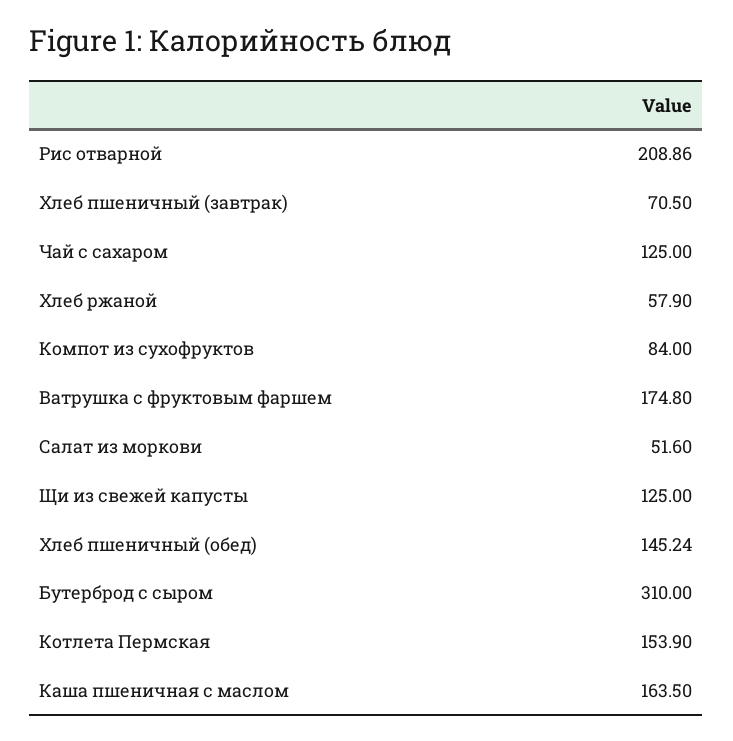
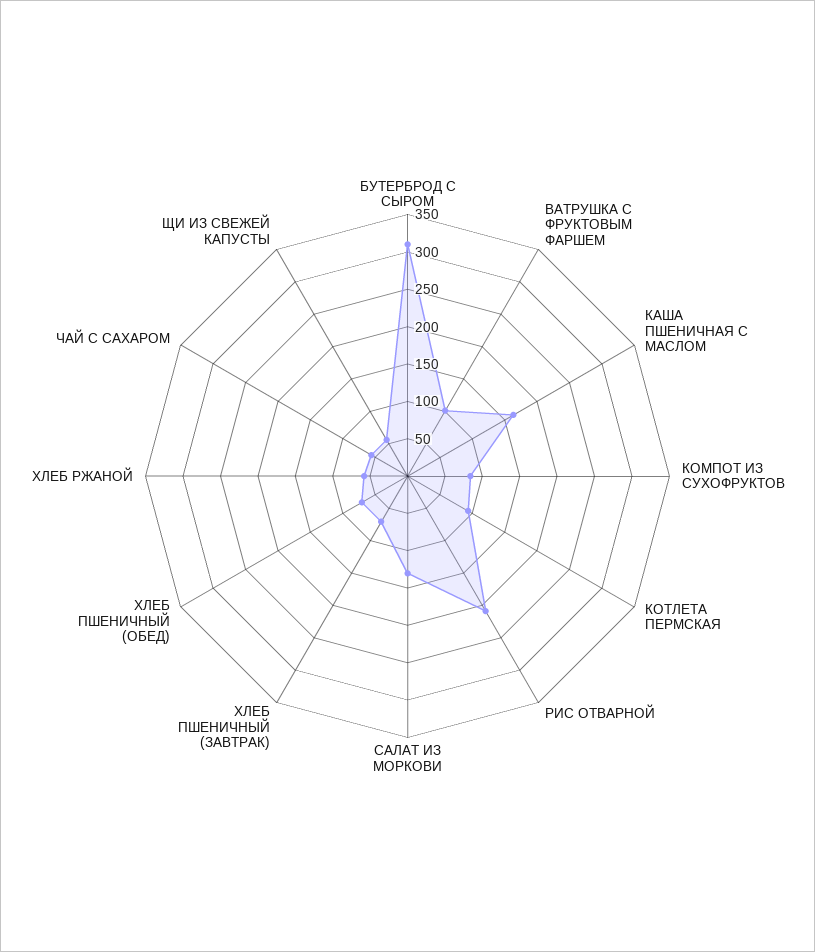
  {
    "Рис отварной": 208.86,
    "Хлеб пшеничный (завтрак)": 70.5,
-   "Чай с сахаром": 125,
+   "Чай с сахаром": 50,
    "Хлеб ржаной": 57.9,
    "Компот из сухофруктов": 84,
-   "Ватрушка с фруктовым фаршем": 174.8,
+   "Ватрушка с фруктовым фаршем": 100,
-   "Салат из моркови": 51.6,
+   "Салат из моркови": 125,
-   "Щи из свежей капусты": 125,
+   "Щи из свежей капусты": 50,
-   "Хлеб пшеничный (обед)": 145.24,
+   "Хлеб пшеничный (обед)": 75,
    "Бутерброд с сыром": 310,
-   "Котлета Пермская": 153.9,
+   "Котлета Пермская": 100,
    "Каша пшеничная с маслом": 163.5
  }

